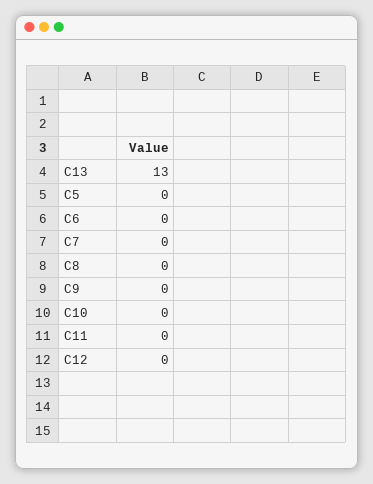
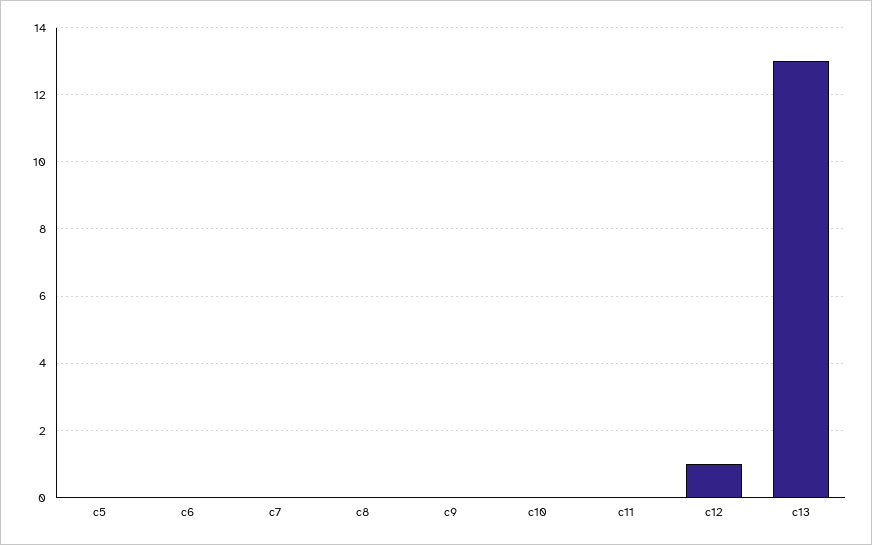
  {
    "C13": 13,
    "C5": 0,
    "C6": 0,
    "C7": 0,
    "C8": 0,
    "C9": 0,
    "C10": 0,
    "C11": 0,
-   "C12": 0
+   "C12": 1
  }

